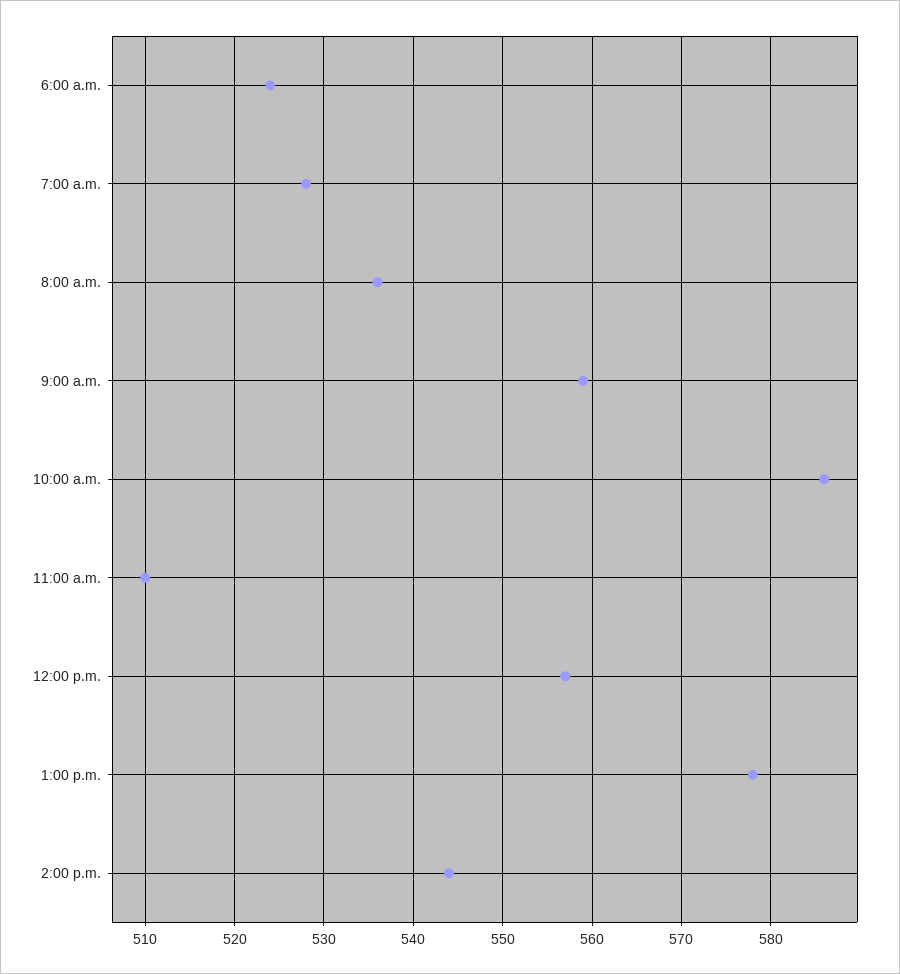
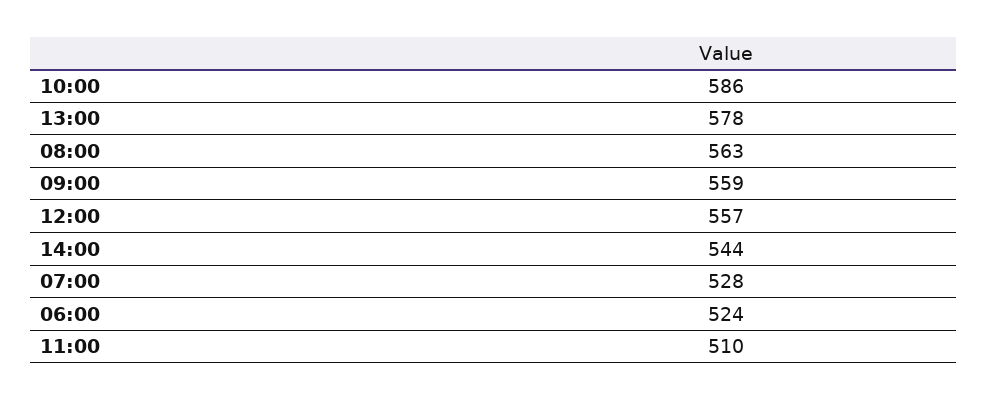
  {
    "6:00 a.m.": 524,
    "7:00 a.m.": 528,
-   "8:00 a.m.": 536,
+   "8:00 a.m.": 563,
    "9:00 a.m.": 559,
    "10:00 a.m.": 586,
    "11:00 a.m.": 510,
    "12:00 p.m.": 557,
    "1:00 p.m.": 578,
    "2:00 p.m.": 544
  }

